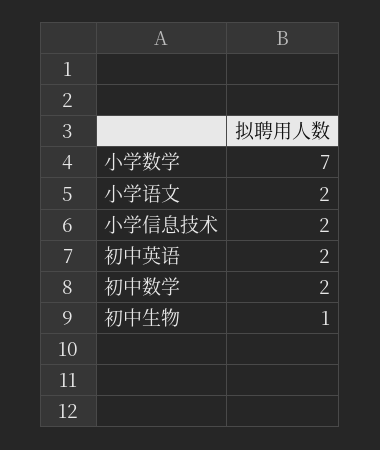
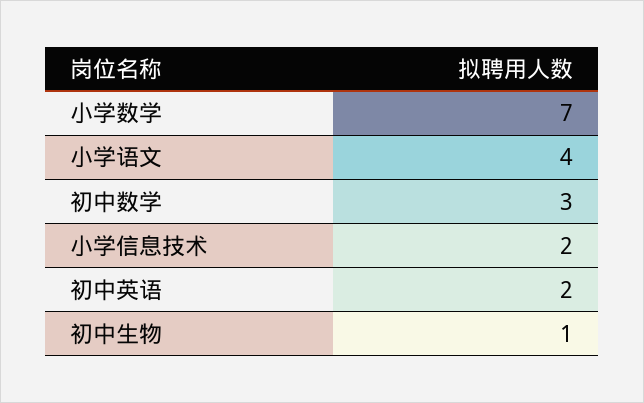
  {
    "小学数学": 7,
-   "小学语文": 2,
+   "小学语文": 4,
    "小学信息技术": 2,
    "初中英语": 2,
-   "初中数学": 2,
+   "初中数学": 3,
    "初中生物": 1
  }

